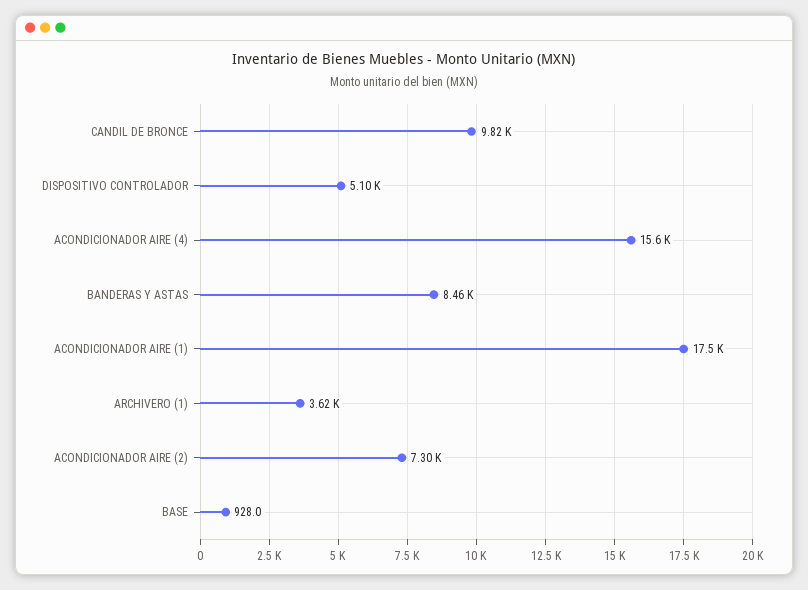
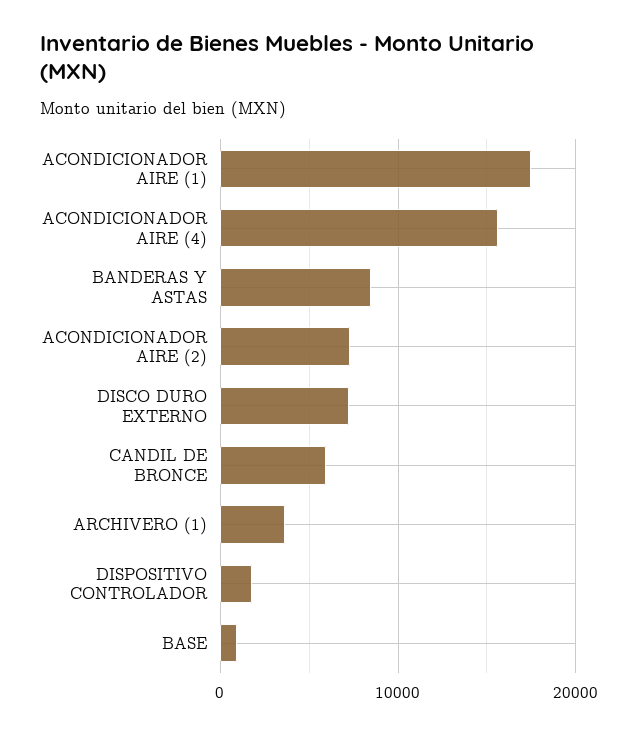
  {
-   "CANDIL DE BRONCE": 9820,
+   "CANDIL DE BRONCE": 6000,
-   "DISPOSITIVO CONTROLADOR": 5100,
+   "DISPOSITIVO CONTROLADOR": 2000,
    "ACONDICIONADOR AIRE (4)": 15600,
    "BANDERAS Y ASTAS": 8460,
    "ACONDICIONADOR AIRE (1)": 17500,
    "ARCHIVERO (1)": 3620,
    "ACONDICIONADOR AIRE (2)": 7300,
-   "BASE": 928
+   "BASE": 928,
+   "DISCO DURO EXTERNO": 7000
  }

